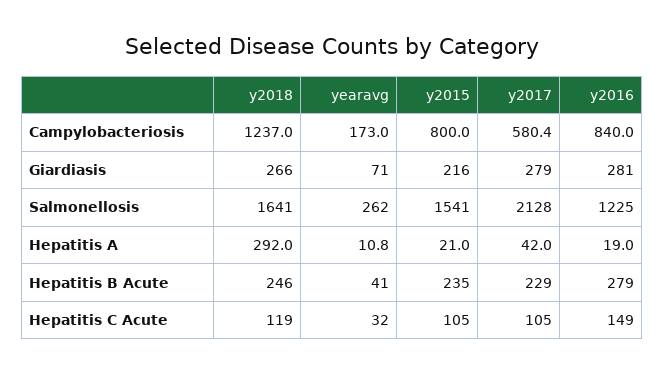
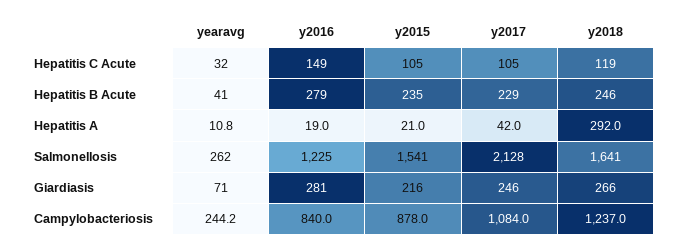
  {
    "y2018": {
      "Campylobacteriosis": 1237,
      "Giardiasis": 266,
      "Salmonellosis": 1641,
      "Hepatitis A": 292,
      "Hepatitis B Acute": 246,
      "Hepatitis C Acute": 119
    },
    "yearavg": {
-     "Campylobacteriosis": 173,
+     "Campylobacteriosis": 244.2,
      "Giardiasis": 71,
      "Salmonellosis": 262,
      "Hepatitis A": 10.8,
      "Hepatitis B Acute": 41,
      "Hepatitis C Acute": 32
    },
    "y2015": {
-     "Campylobacteriosis": 800,
+     "Campylobacteriosis": 878,
      "Giardiasis": 216,
      "Salmonellosis": 1541,
      "Hepatitis A": 21,
      "Hepatitis B Acute": 235,
      "Hepatitis C Acute": 105
    },
    "y2017": {
-     "Campylobacteriosis": 580.4,
+     "Campylobacteriosis": 1084,
-     "Giardiasis": 279,
+     "Giardiasis": 246,
      "Salmonellosis": 2128,
      "Hepatitis A": 42,
      "Hepatitis B Acute": 229,
      "Hepatitis C Acute": 105
    },
    "y2016": {
      "Campylobacteriosis": 840,
      "Giardiasis": 281,
      "Salmonellosis": 1225,
      "Hepatitis A": 19,
      "Hepatitis B Acute": 279,
      "Hepatitis C Acute": 149
    }
  }

